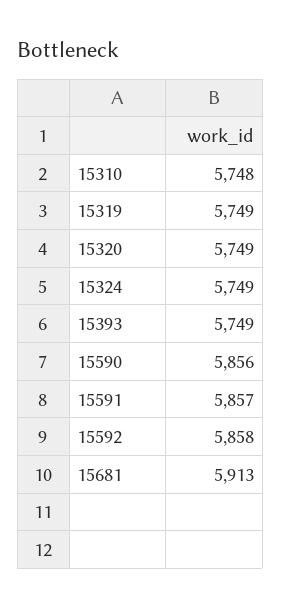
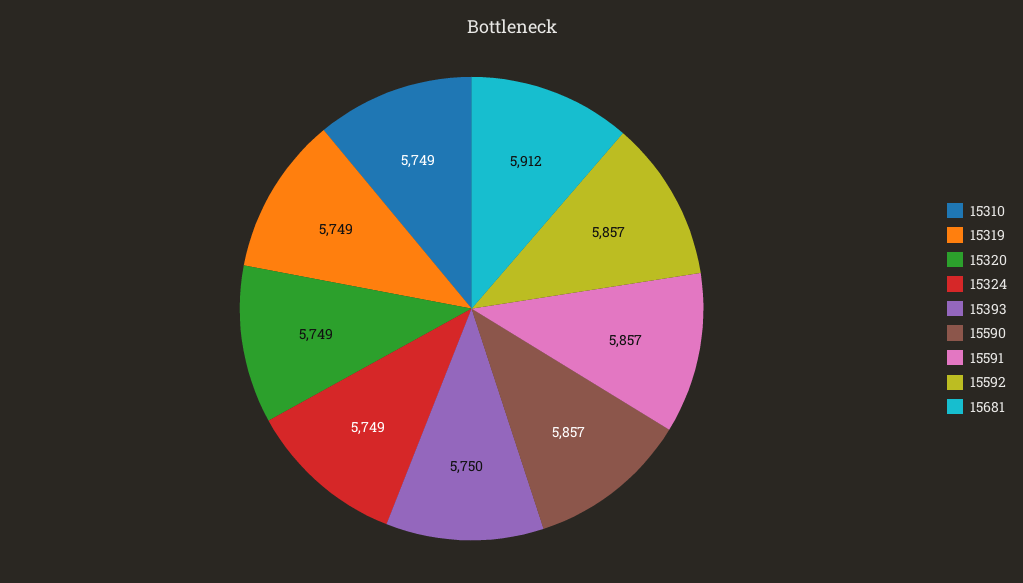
  {
-   "15310": 5748,
+   "15310": 5749,
    "15319": 5749,
    "15320": 5749,
    "15324": 5749,
-   "15393": 5749,
+   "15393": 5750,
-   "15590": 5856,
+   "15590": 5857,
    "15591": 5857,
-   "15592": 5858,
+   "15592": 5857,
-   "15681": 5913
+   "15681": 5912
  }

